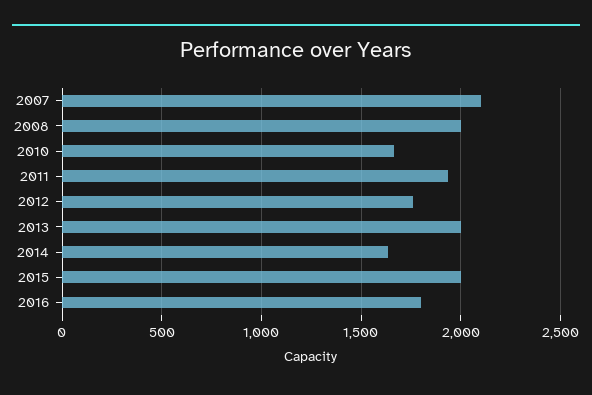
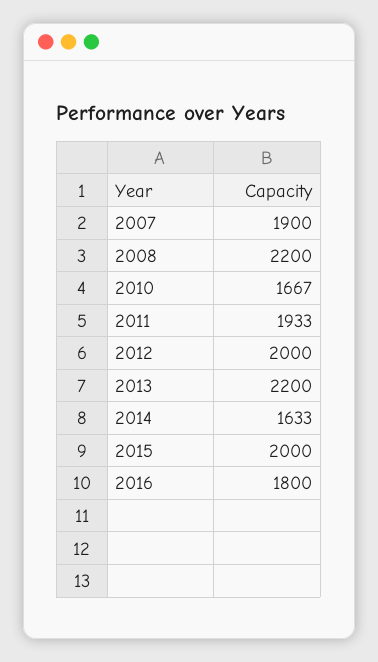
  {
-   "2007": 2100,
+   "2007": 1900,
-   "2008": 2000,
+   "2008": 2200,
    "2010": 1667,
    "2011": 1933,
-   "2012": 1750,
+   "2012": 2000,
-   "2013": 2000,
+   "2013": 2200,
    "2014": 1633,
    "2015": 2000,
    "2016": 1800
  }

